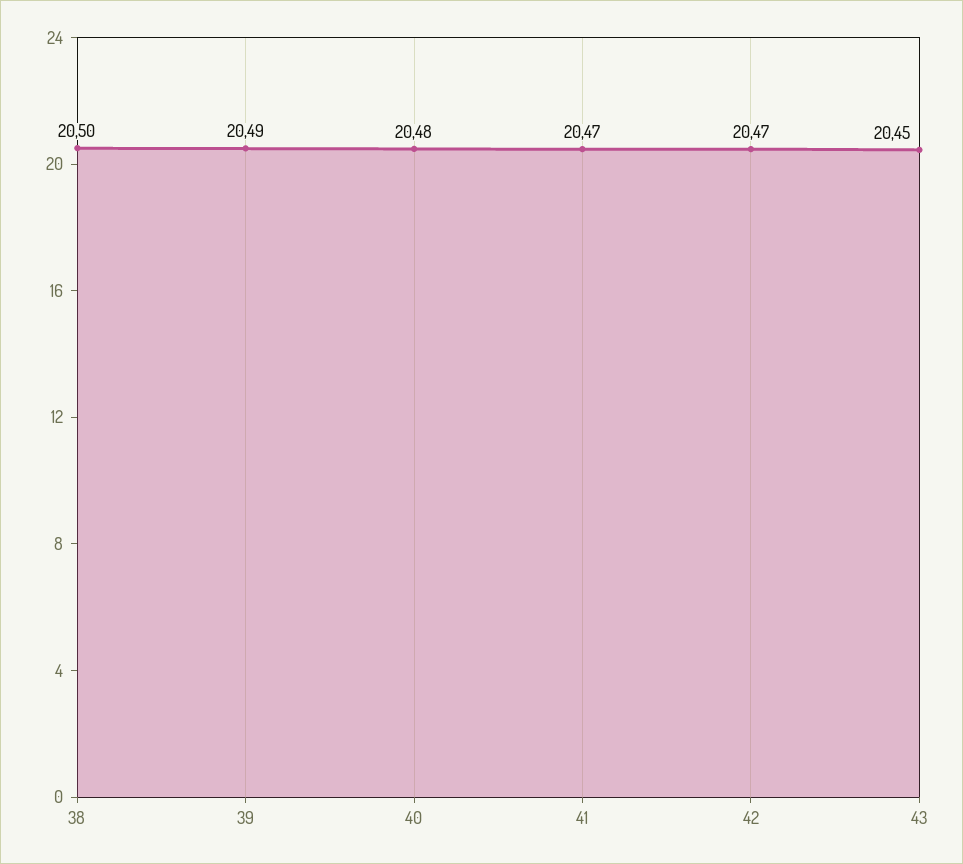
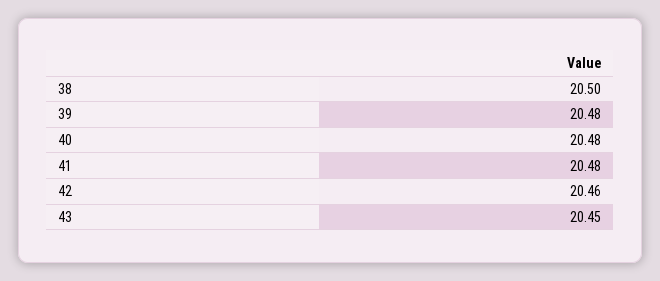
  {
    "38": 20.5,
-   "39": 20.49,
+   "39": 20.48,
    "40": 20.48,
-   "41": 20.47,
+   "41": 20.48,
-   "42": 20.47,
+   "42": 20.46,
    "43": 20.45
  }

